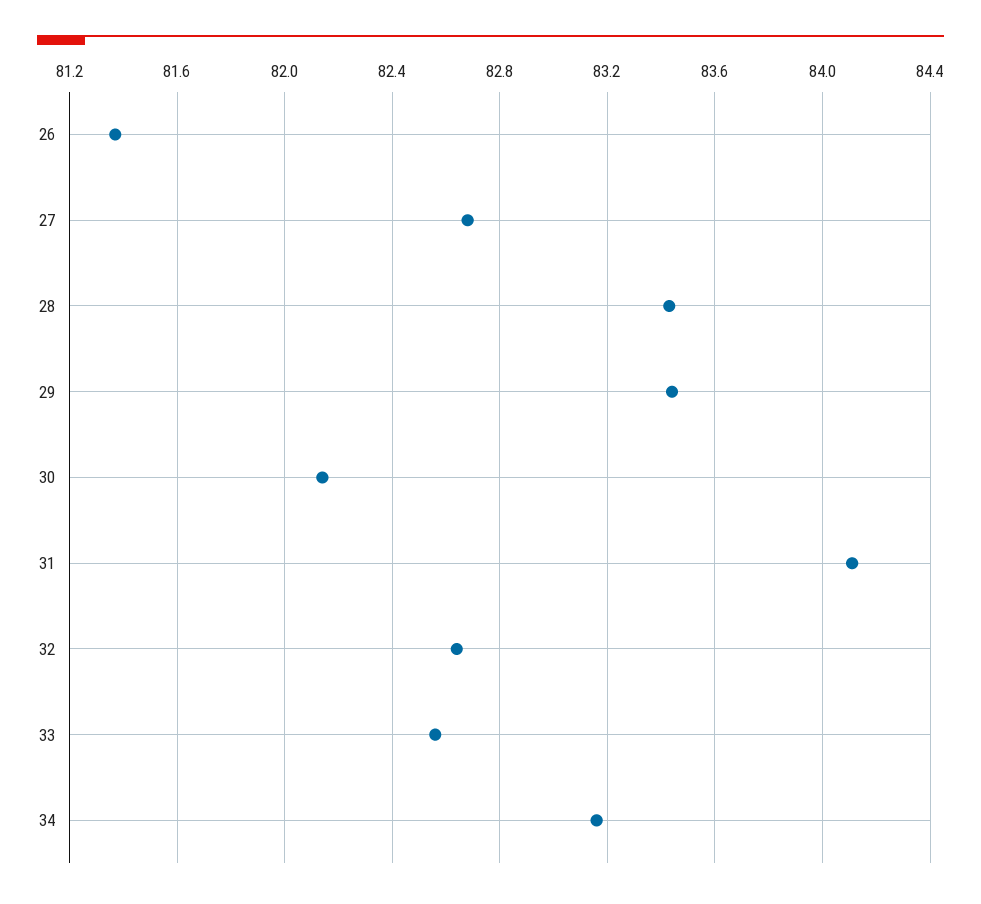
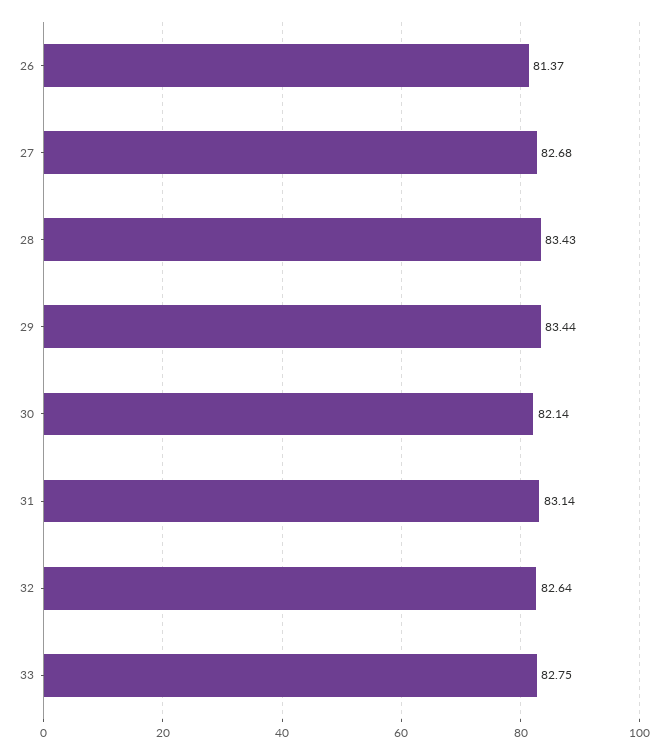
  {
    "26": 81.37,
    "27": 82.68,
    "28": 83.43,
    "29": 83.44,
    "30": 82.14,
-   "31": 84.1,
+   "31": 83.14,
    "32": 82.64,
-   "33": 82.55,
+   "33": 82.75
-   "34": 83.15
  }

